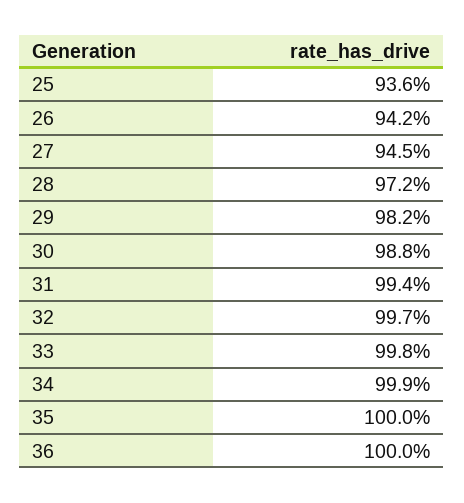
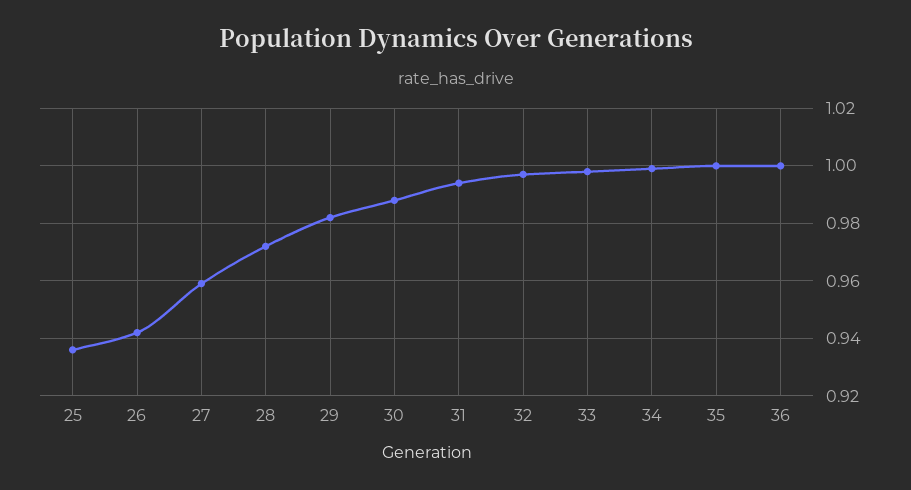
  {
    "25": 0.936,
    "26": 0.942,
-   "27": 0.945,
+   "27": 0.96,
    "28": 0.972,
    "29": 0.982,
    "30": 0.988,
    "31": 0.994,
    "32": 0.997,
    "33": 0.998,
    "34": 0.999,
    "35": 1,
    "36": 1
  }

